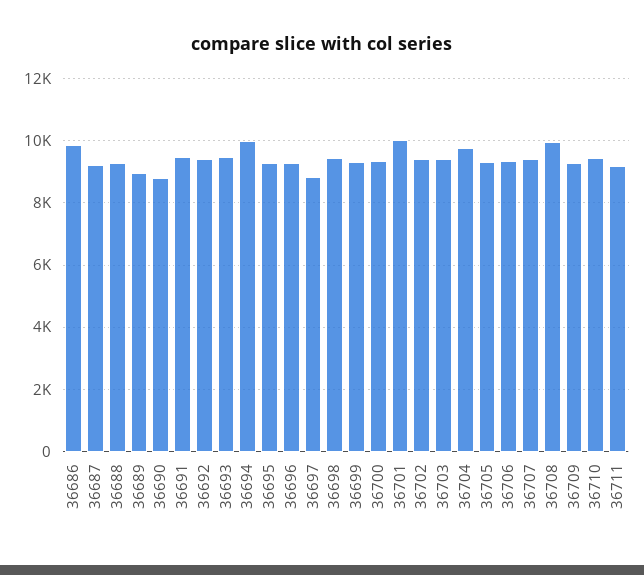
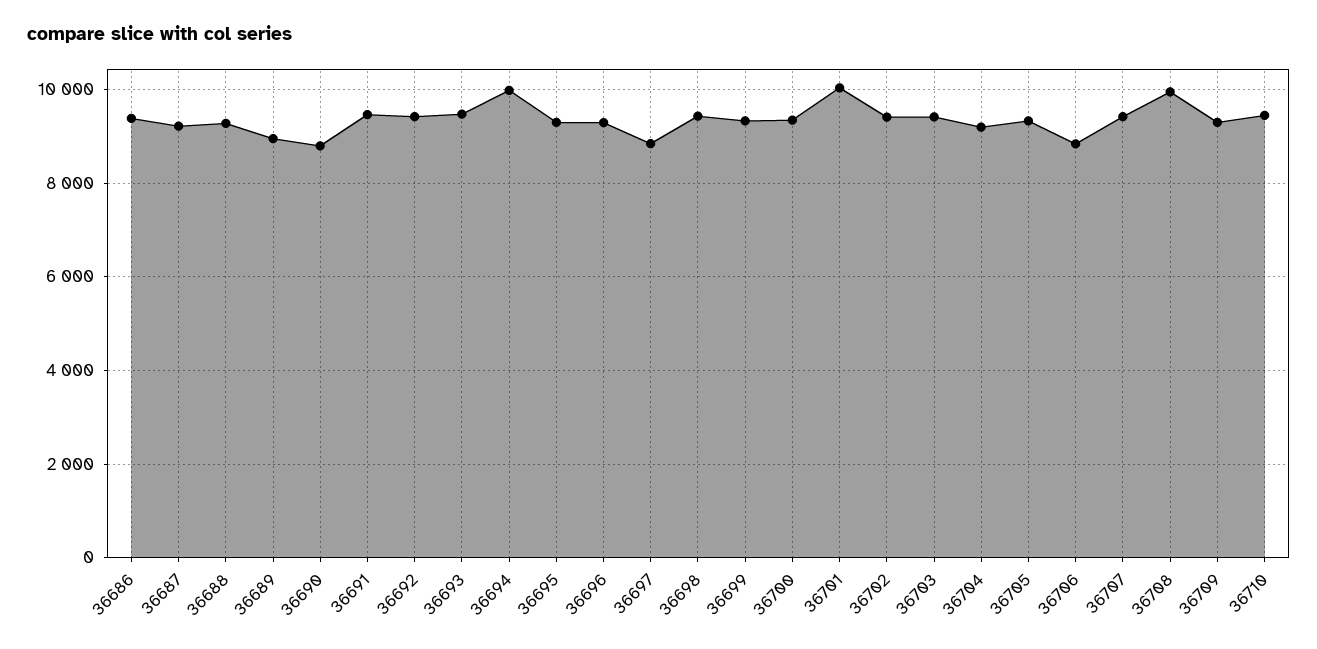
  {
-   "36686": 9800,
+   "36686": 9400,
    "36687": 9200,
    "36688": 9200,
    "36689": 9000,
    "36690": 8800,
    "36691": 9400,
    "36692": 9400,
    "36693": 9400,
    "36694": 10000,
    "36695": 9200,
    "36696": 9200,
    "36697": 8800,
    "36698": 9400,
    "36699": 9400,
    "36700": 9400,
    "36701": 10000,
    "36702": 9400,
    "36703": 9400,
-   "36704": 9800,
+   "36704": 9200,
    "36705": 9400,
-   "36706": 9400,
+   "36706": 8800,
    "36707": 9400,
    "36708": 10000,
    "36709": 9400,
-   "36710": 9400,
+   "36710": 9400
-   "36711": 9200
  }

